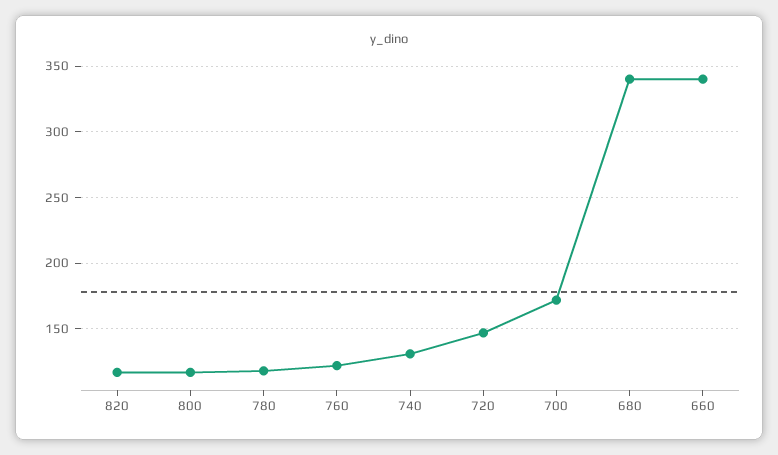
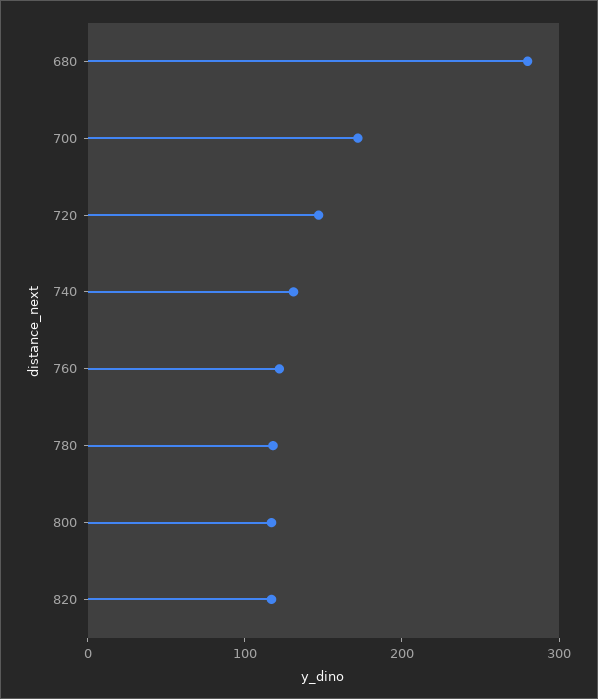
  {
    "820": 115,
    "800": 115,
    "780": 120,
    "760": 120,
    "740": 130,
    "720": 145,
    "700": 170,
-   "680": 340,
+   "680": 280
-   "660": 340
  }

